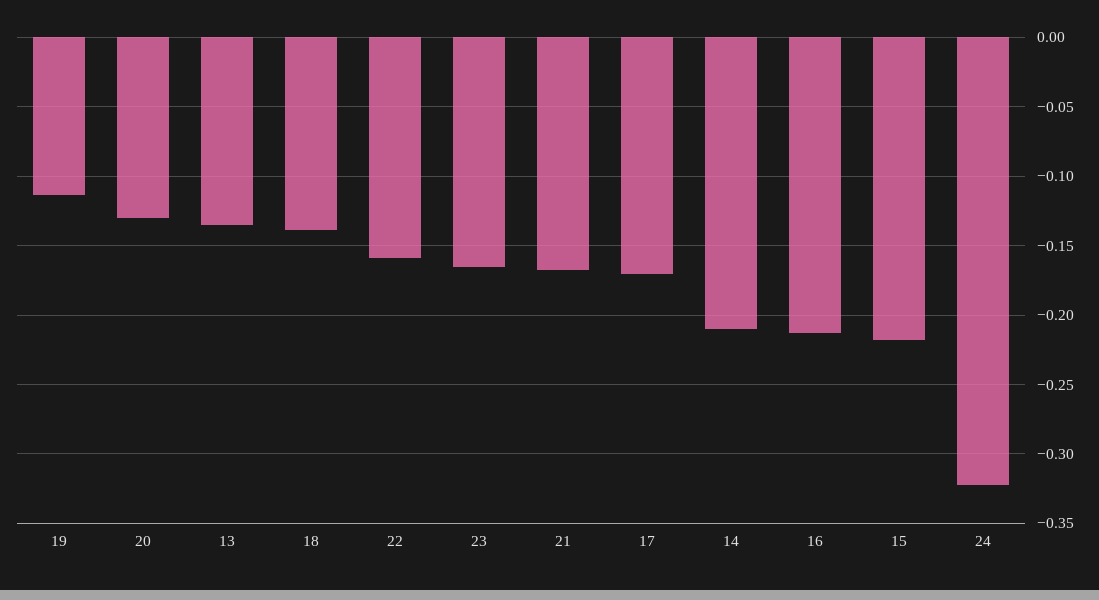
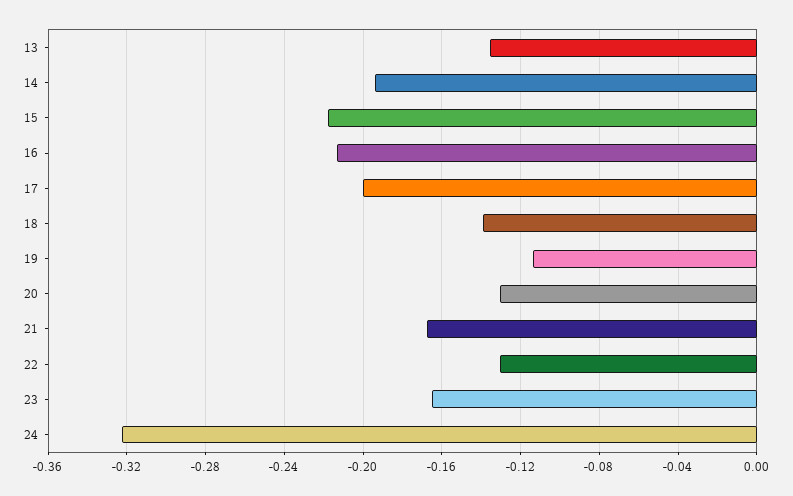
  {
    "19": -0.115,
    "20": -0.13,
    "13": -0.135,
    "18": -0.14,
-   "22": -0.16,
+   "22": -0.13,
    "23": -0.165,
    "21": -0.17,
-   "17": -0.17,
+   "17": -0.2,
-   "14": -0.21,
+   "14": -0.195,
    "16": -0.215,
    "15": -0.22,
    "24": -0.325
  }

